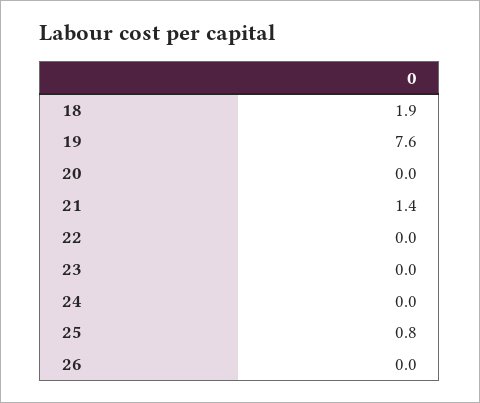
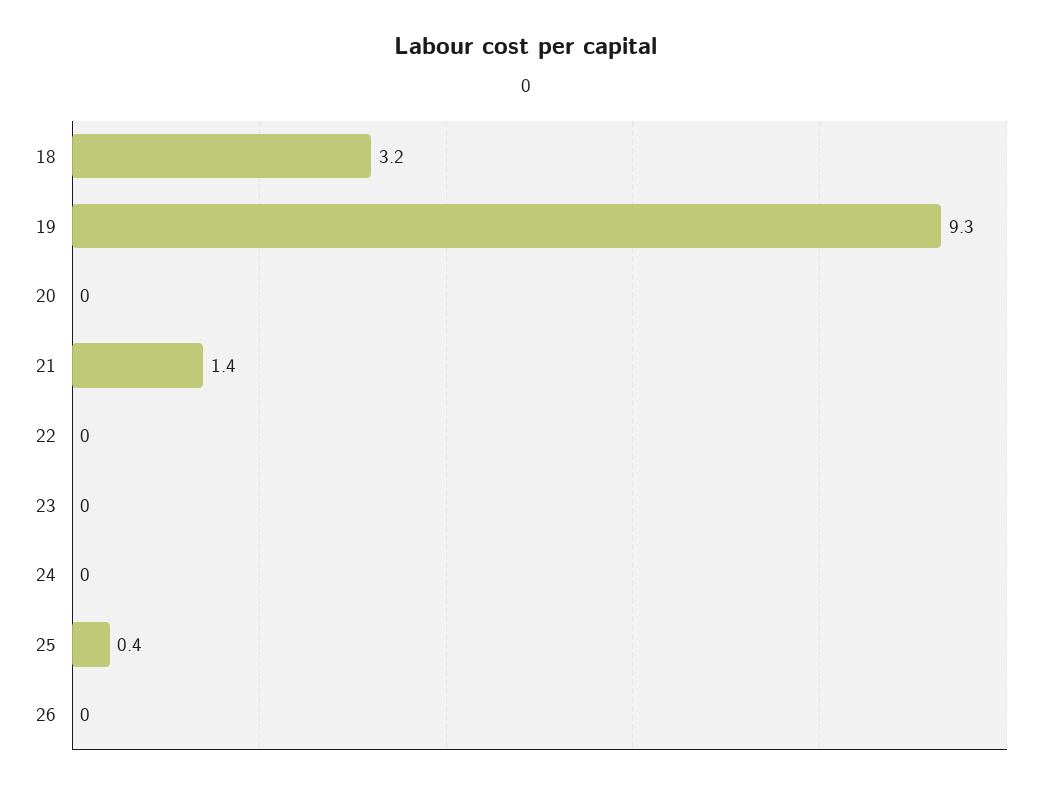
  {
-   "18": 1.9,
+   "18": 3.2,
-   "19": 7.6,
+   "19": 9.3,
    "20": 0,
    "21": 1.4,
    "22": 0,
    "23": 0,
    "24": 0,
-   "25": 0.8,
+   "25": 0.4,
    "26": 0
  }

